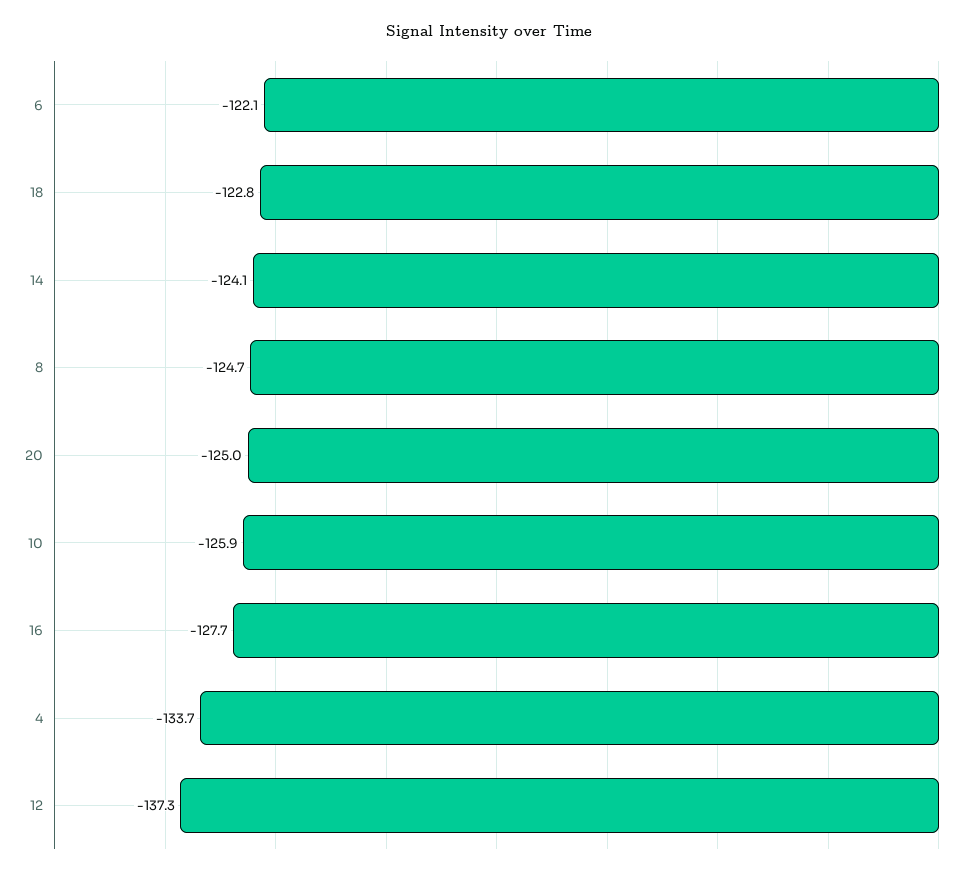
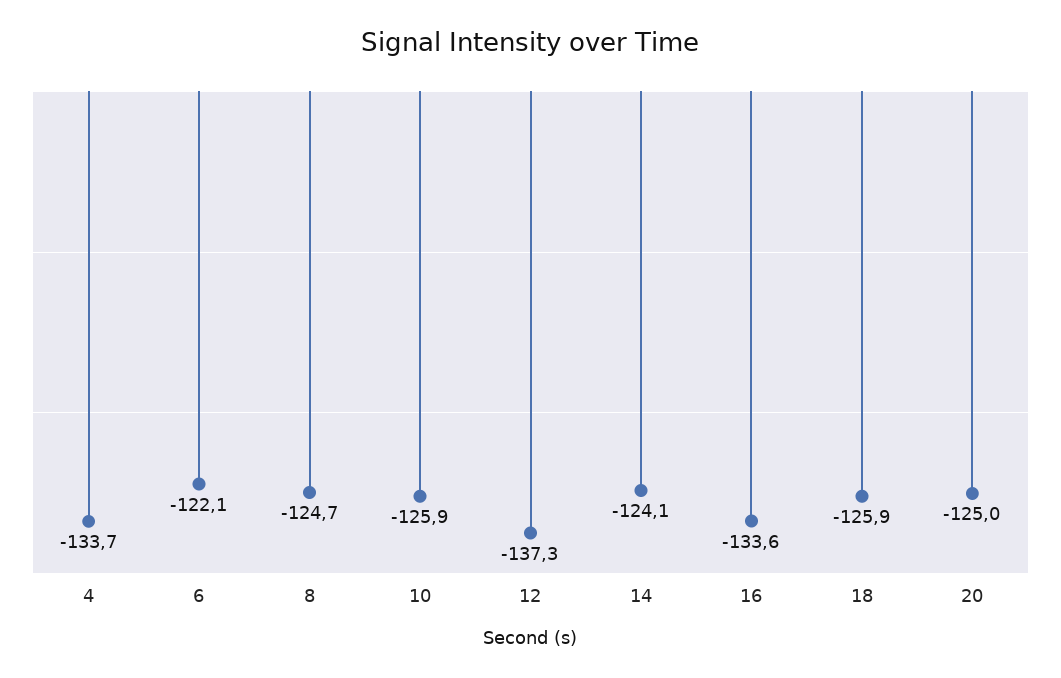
  {
    "6": -122.1,
-   "18": -122.8,
+   "18": -125.9,
    "14": -124.1,
    "8": -124.7,
    "20": -125,
    "10": -125.9,
-   "16": -127.7,
+   "16": -133.6,
    "4": -133.7,
    "12": -137.3
  }

